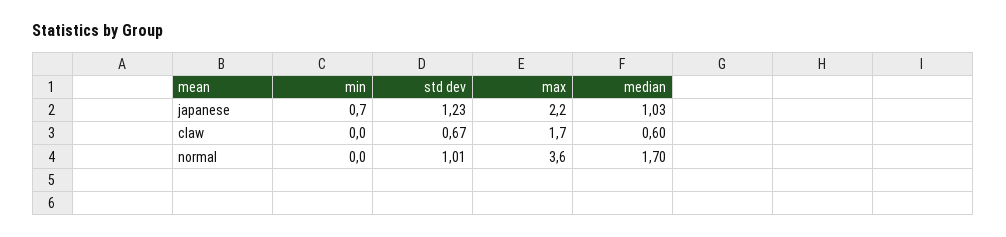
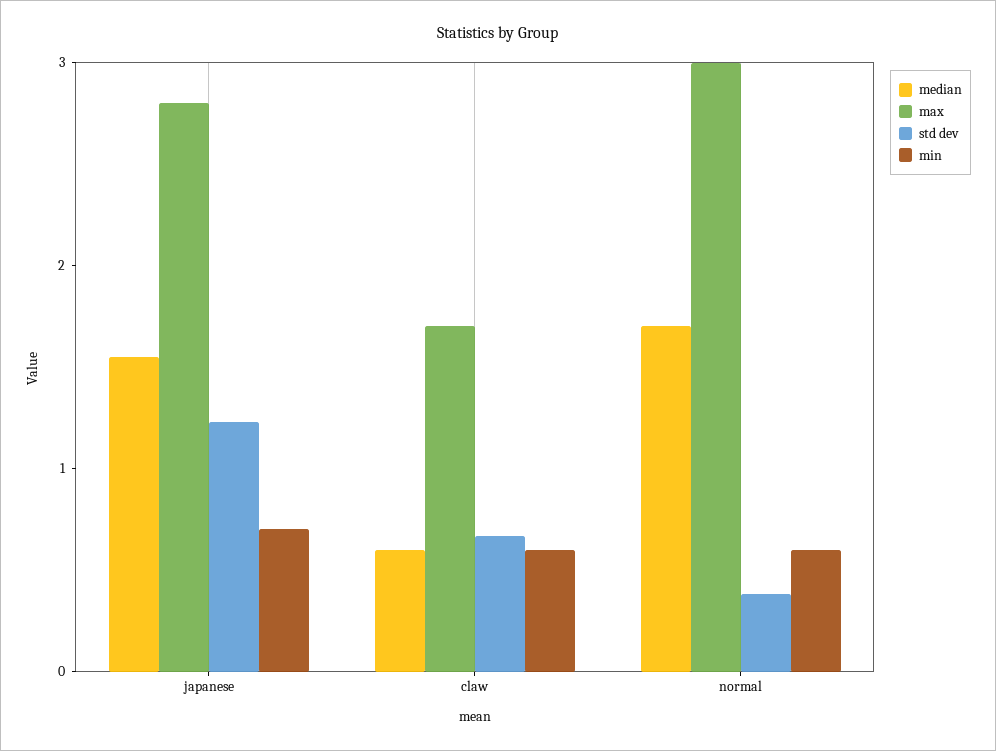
  {
    "min": {
      "japanese": 0.7,
-     "claw": 0,
+     "claw": 0.6,
-     "normal": 0
+     "normal": 0.6
    },
    "std dev": {
      "japanese": 1.23,
      "claw": 0.67,
-     "normal": 1.01
+     "normal": 0.4
    },
    "max": {
-     "japanese": 2.2,
+     "japanese": 2.8,
      "claw": 1.7,
-     "normal": 3.6
+     "normal": 3
    },
    "median": {
-     "japanese": 1.03,
+     "japanese": 1.6,
      "claw": 0.6,
      "normal": 1.7
    }
  }

